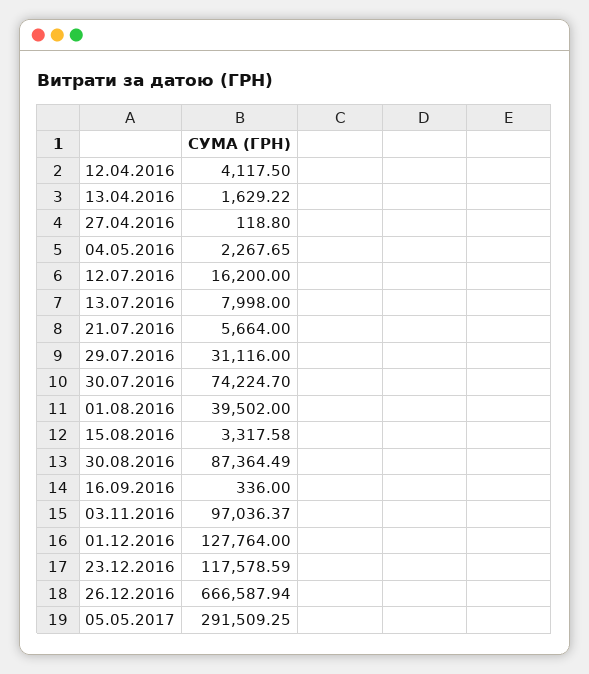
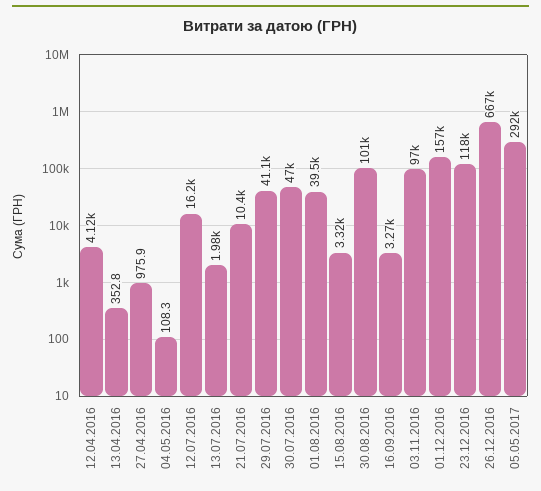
  {
    "12.04.2016": 4117.5,
-   "13.04.2016": 1629.22,
+   "13.04.2016": 352.8,
-   "27.04.2016": 118.8,
+   "27.04.2016": 975.9,
-   "04.05.2016": 2267.65,
+   "04.05.2016": 108.3,
    "12.07.2016": 16200,
-   "13.07.2016": 7998,
+   "13.07.2016": 1980,
-   "21.07.2016": 5664,
+   "21.07.2016": 10400,
-   "29.07.2016": 31116,
+   "29.07.2016": 41100,
-   "30.07.2016": 74224.7,
+   "30.07.2016": 47000,
    "01.08.2016": 39502,
    "15.08.2016": 3317.58,
-   "30.08.2016": 87364.49,
+   "30.08.2016": 101000,
-   "16.09.2016": 336,
+   "16.09.2016": 3270,
    "03.11.2016": 97036.37,
-   "01.12.2016": 127764,
+   "01.12.2016": 157000,
    "23.12.2016": 117578.59,
    "26.12.2016": 666587.94,
    "05.05.2017": 291509.25
  }

